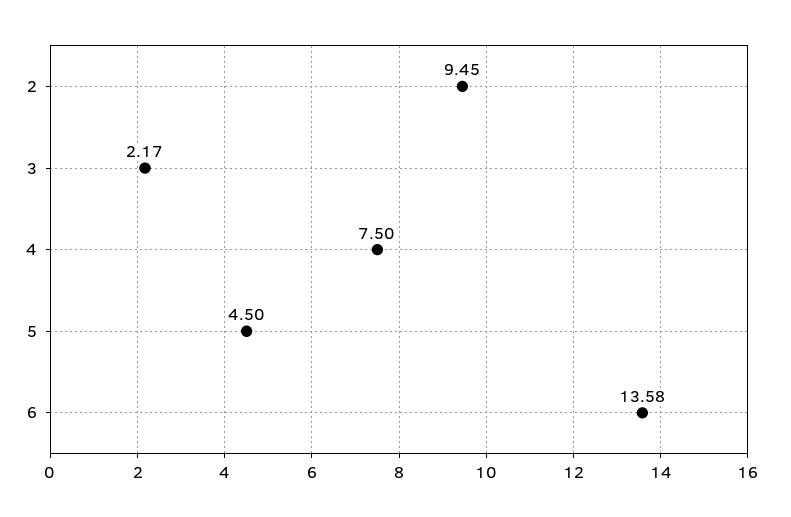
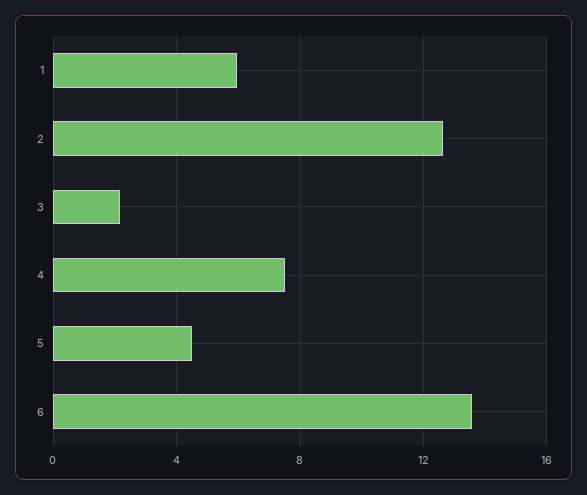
  {
-   "2": 9.45,
+   "2": 12.5,
    "3": 2.17,
    "4": 7.5,
    "5": 4.5,
-   "6": 13.58
+   "6": 13.58,
+   "1": 6
  }

